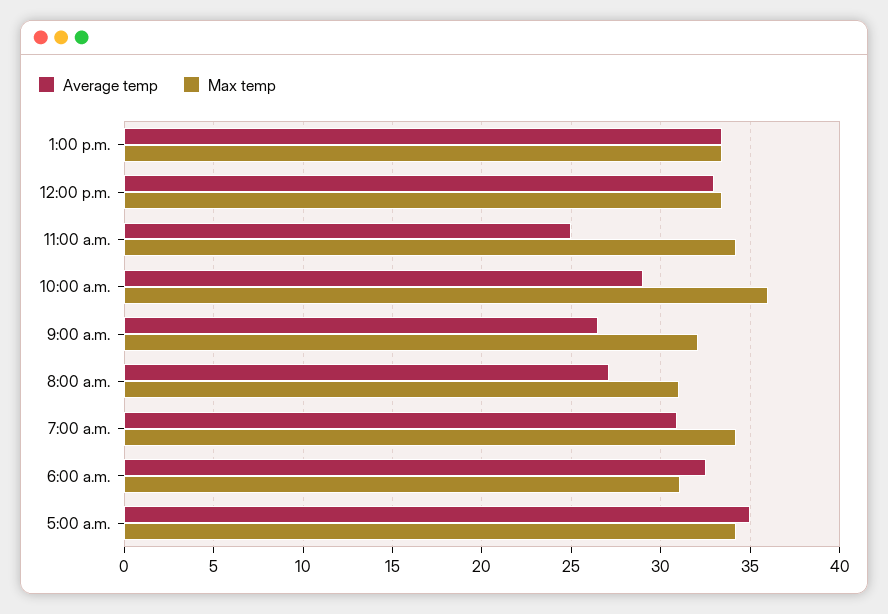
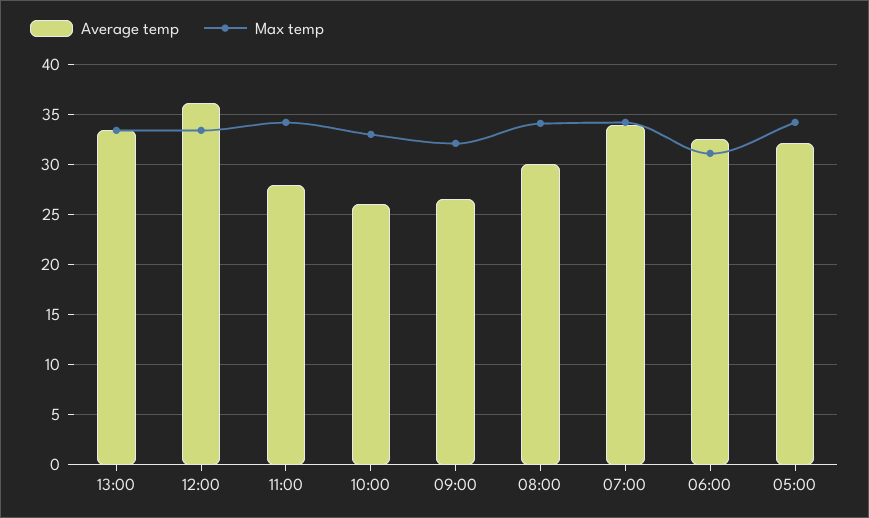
  {
    "Average temp": {
      "1:00 p.m.": 33.5,
-     "12:00 p.m.": 33,
+     "12:00 p.m.": 36,
-     "11:00 a.m.": 25,
+     "11:00 a.m.": 28,
-     "10:00 a.m.": 29,
+     "10:00 a.m.": 26,
      "9:00 a.m.": 26.5,
-     "8:00 a.m.": 27,
+     "8:00 a.m.": 30,
-     "7:00 a.m.": 31,
+     "7:00 a.m.": 34,
      "6:00 a.m.": 32.5,
-     "5:00 a.m.": 35
+     "5:00 a.m.": 32
    },
    "Max temp": {
      "1:00 p.m.": 33.5,
      "12:00 p.m.": 33.5,
      "11:00 a.m.": 34,
-     "10:00 a.m.": 36,
+     "10:00 a.m.": 33,
      "9:00 a.m.": 32,
-     "8:00 a.m.": 31,
+     "8:00 a.m.": 34,
      "7:00 a.m.": 34,
      "6:00 a.m.": 31,
      "5:00 a.m.": 34
    }
  }

